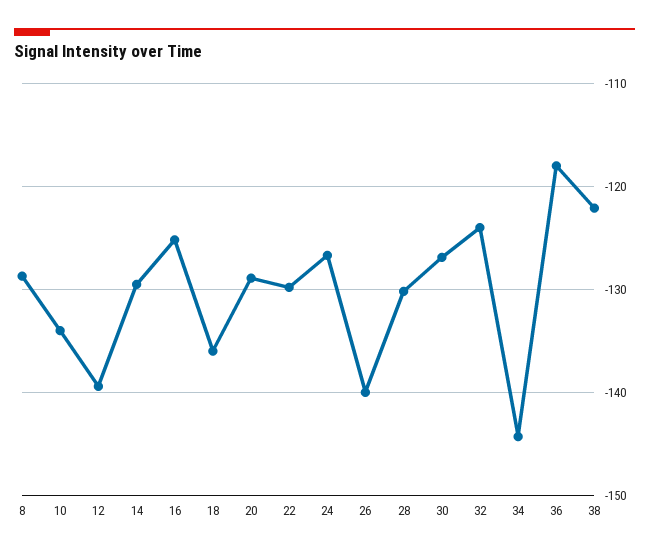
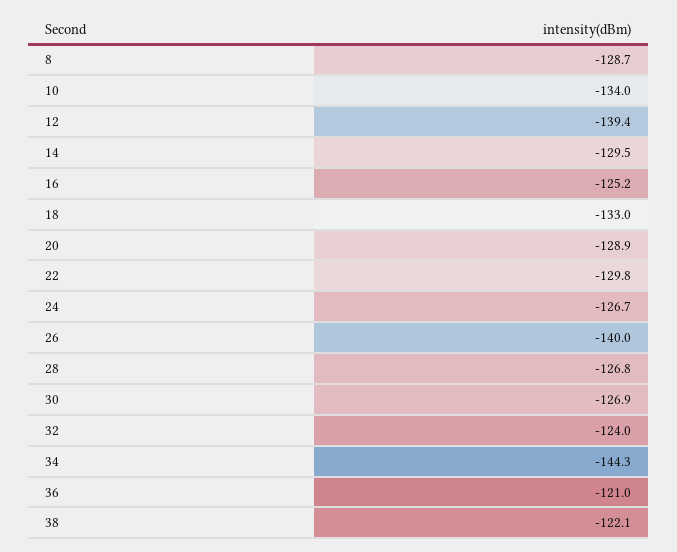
  {
    "8": -128.7,
    "10": -134,
    "12": -139.4,
    "14": -129.5,
    "16": -125.2,
-   "18": -136,
+   "18": -133,
    "20": -128.9,
    "22": -129.8,
    "24": -126.7,
    "26": -140,
-   "28": -130,
+   "28": -126.8,
    "30": -126.9,
    "32": -124,
    "34": -144.3,
-   "36": -118,
+   "36": -121,
    "38": -122.1
  }

